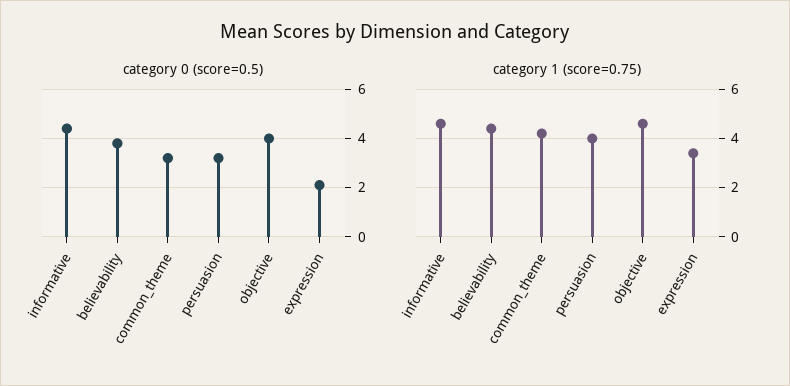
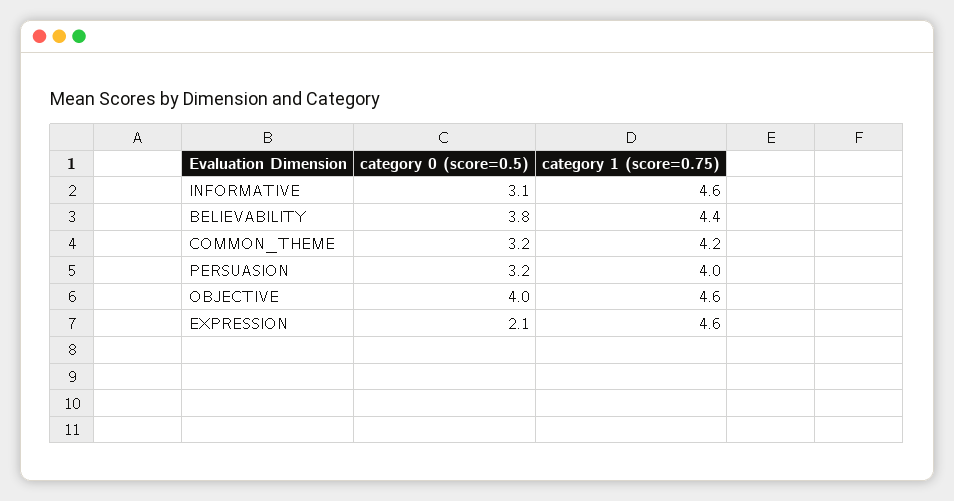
  {
    "category 0 (score=0.5)": {
-     "informative": 4.5,
+     "informative": 3.1,
      "believability": 3.8,
      "common_theme": 3.2,
      "persuasion": 3.2,
      "objective": 4,
      "expression": 2.1
    },
    "category 1 (score=0.75)": {
      "informative": 4.6,
      "believability": 4.4,
      "common_theme": 4.2,
      "persuasion": 4,
      "objective": 4.6,
-     "expression": 3.5
+     "expression": 4.6
    }
  }

